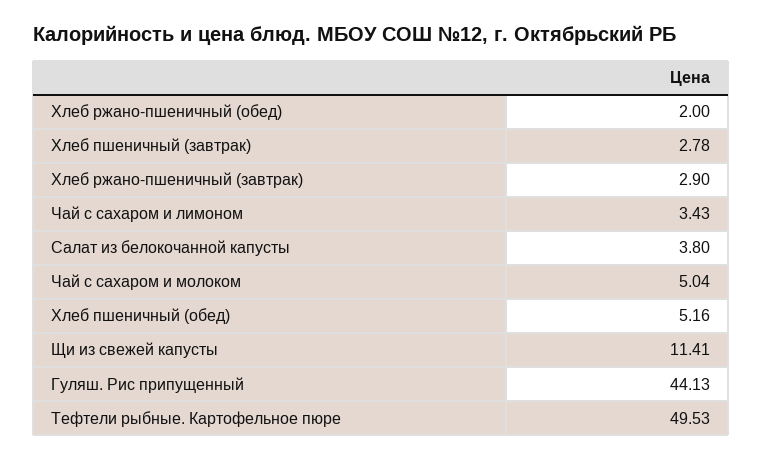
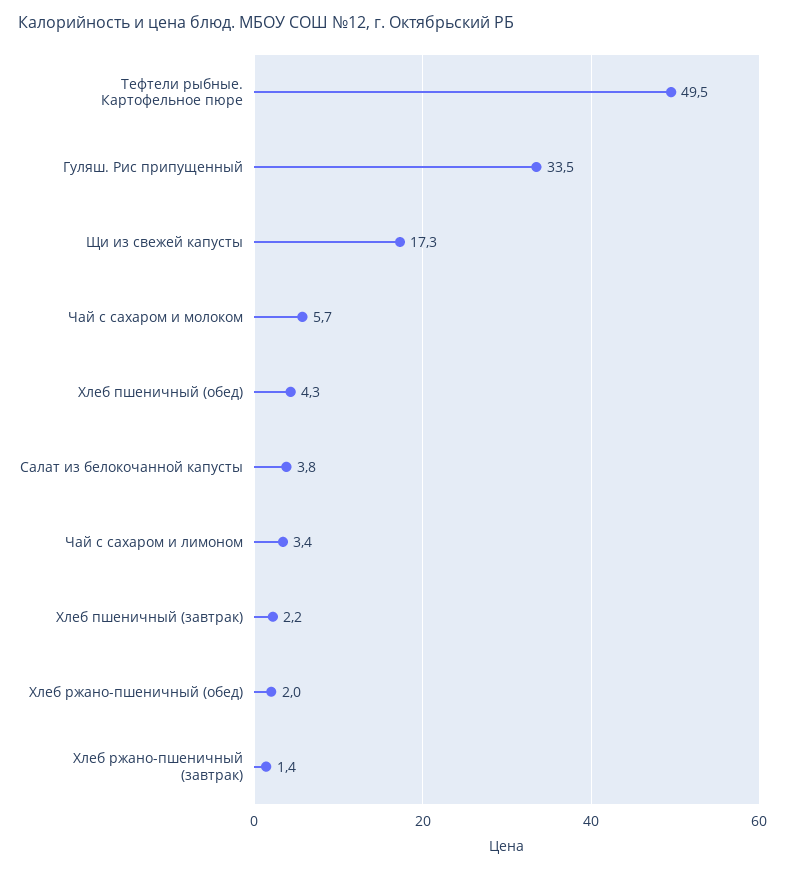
  {
    "Хлеб ржано-пшеничный (обед)": 2,
-   "Хлеб пшеничный (завтрак)": 2.78,
+   "Хлеб пшеничный (завтрак)": 2.2,
-   "Хлеб ржано-пшеничный (завтрак)": 2.9,
+   "Хлеб ржано-пшеничный (завтрак)": 1.4,
    "Чай с сахаром и лимоном": 3.43,
    "Салат из белокочанной капусты": 3.8,
-   "Чай с сахаром и молоком": 5.04,
+   "Чай с сахаром и молоком": 5.7,
-   "Хлеб пшеничный (обед)": 5.16,
+   "Хлеб пшеничный (обед)": 4.3,
-   "Щи из свежей капусты": 11.41,
+   "Щи из свежей капусты": 17.3,
-   "Гуляш. Рис припущенный": 44.13,
+   "Гуляш. Рис припущенный": 33.5,
    "Тефтели рыбные. Картофельное пюре": 49.53
  }

